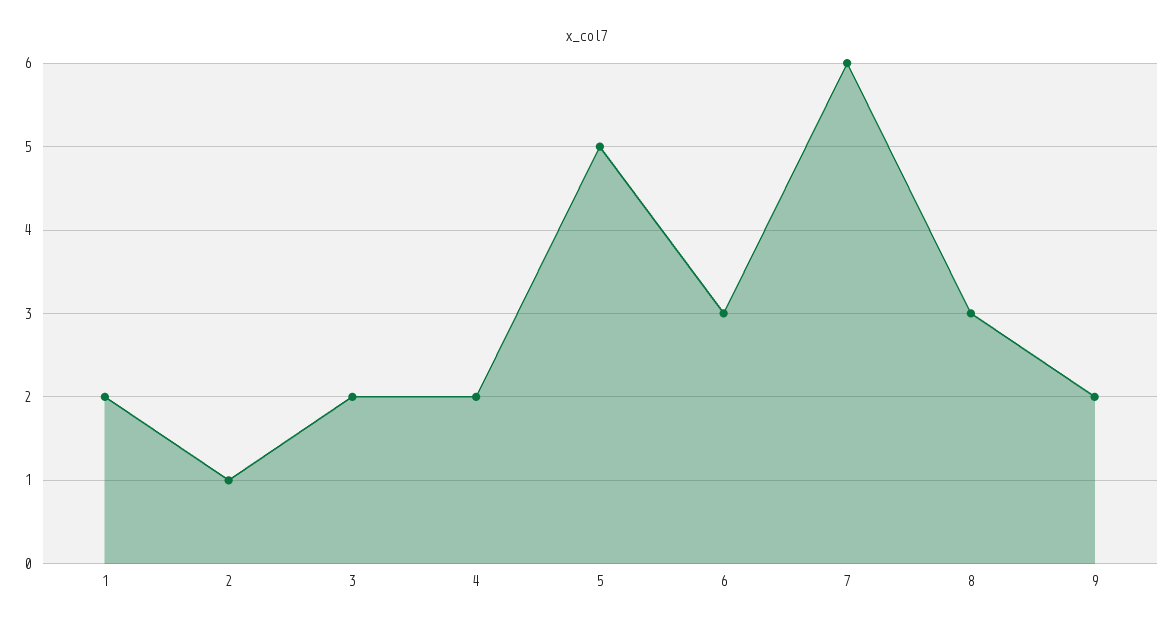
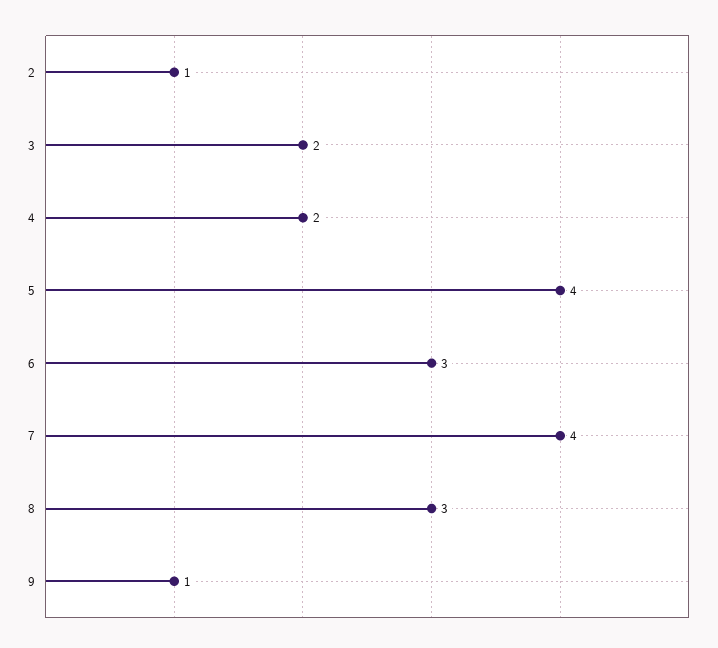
  {
-   "1": 2,
    "2": 1,
    "3": 2,
    "4": 2,
-   "5": 5,
+   "5": 4,
    "6": 3,
-   "7": 6,
+   "7": 4,
    "8": 3,
-   "9": 2
+   "9": 1
  }

